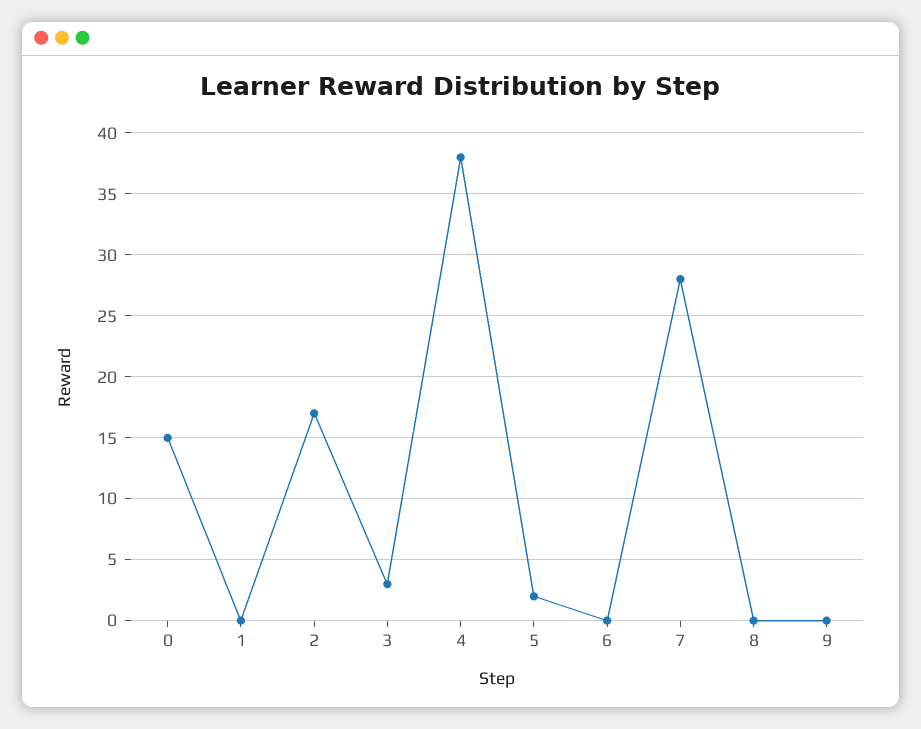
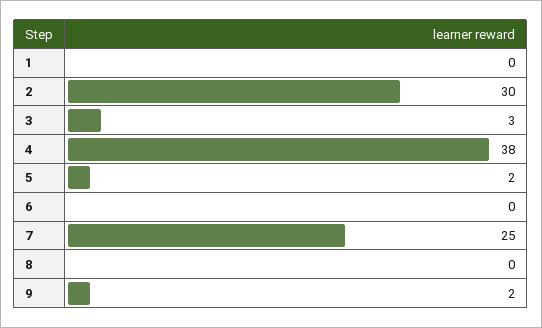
  {
-   "0": 15,
    "1": 0,
-   "2": 17,
+   "2": 30,
    "3": 3,
    "4": 38,
    "5": 2,
    "6": 0,
-   "7": 28,
+   "7": 25,
    "8": 0,
-   "9": 0
+   "9": 2
  }

